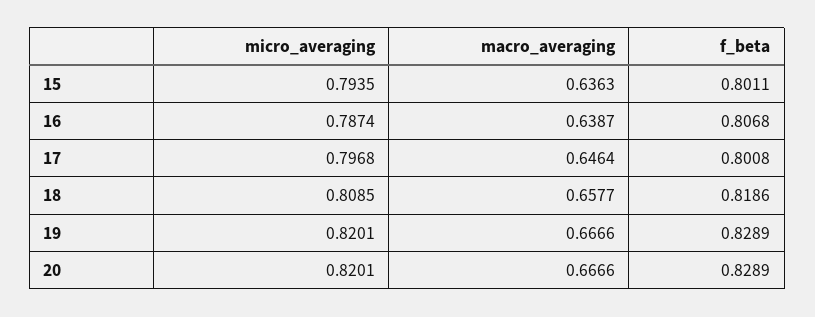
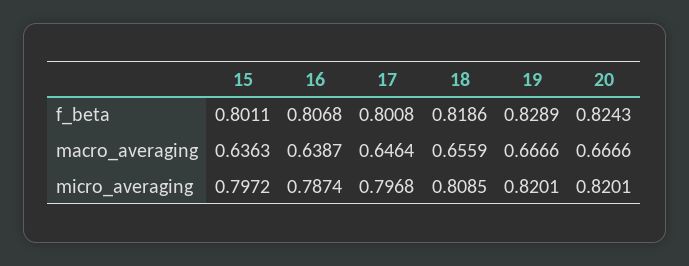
  {
    "micro_averaging": {
-     "15": 0.7935,
+     "15": 0.7972,
      "16": 0.7874,
      "17": 0.7968,
      "18": 0.8085,
      "19": 0.8201,
      "20": 0.8201
    },
    "macro_averaging": {
      "15": 0.6363,
      "16": 0.6387,
      "17": 0.6464,
-     "18": 0.6577,
+     "18": 0.6559,
      "19": 0.6666,
      "20": 0.6666
    },
    "f_beta": {
      "15": 0.8011,
      "16": 0.8068,
      "17": 0.8008,
      "18": 0.8186,
      "19": 0.8289,
-     "20": 0.8289
+     "20": 0.8243
    }
  }

